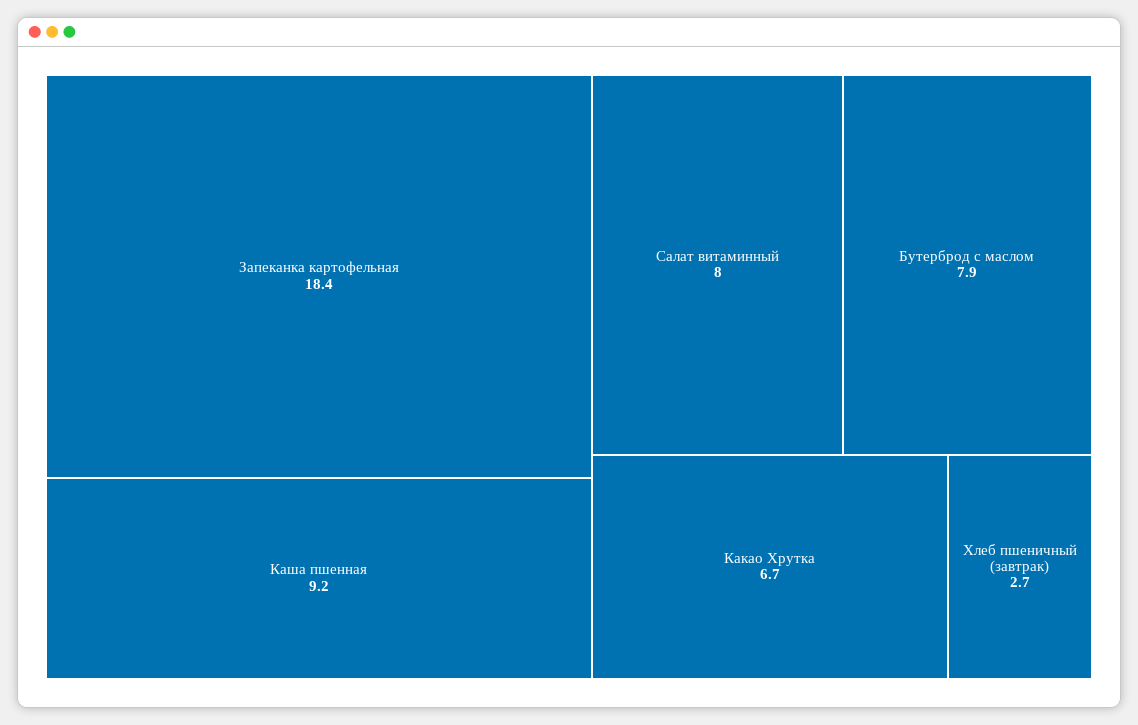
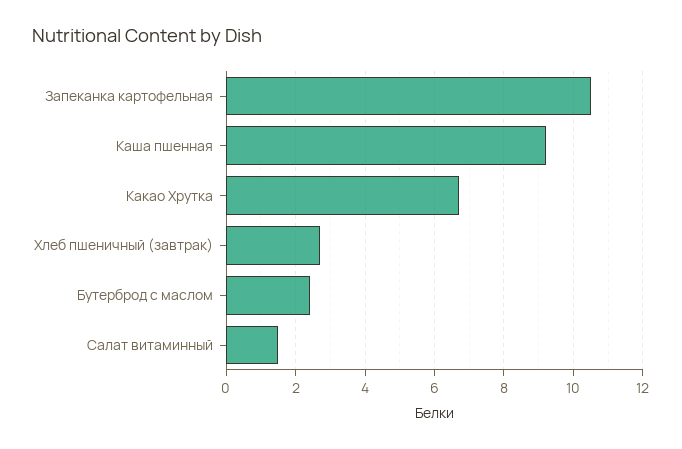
  {
-   "Запеканка картофельная": 18.4,
+   "Запеканка картофельная": 10.5,
    "Каша пшенная": 9.2,
-   "Салат витаминный": 8,
+   "Салат витаминный": 1.5,
-   "Бутерброд с маслом": 7.9,
+   "Бутерброд с маслом": 2.5,
    "Какао Хрутка": 6.7,
    "Хлеб пшеничный (завтрак)": 2.7
  }

